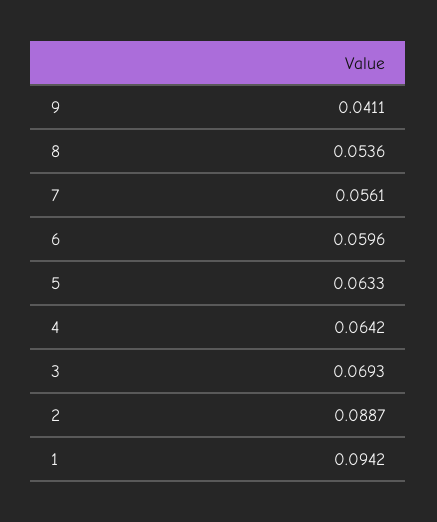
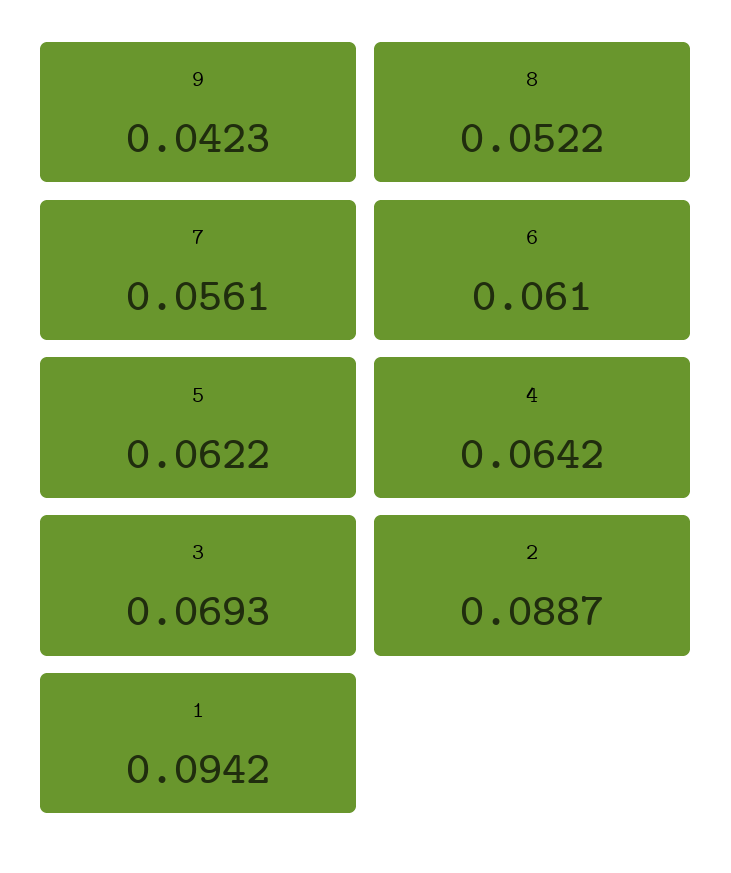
  {
-   "9": 0.0411,
+   "9": 0.0423,
-   "8": 0.0536,
+   "8": 0.0522,
    "7": 0.0561,
-   "6": 0.0596,
+   "6": 0.061,
-   "5": 0.0633,
+   "5": 0.0622,
    "4": 0.0642,
    "3": 0.0693,
    "2": 0.0887,
    "1": 0.0942
  }

